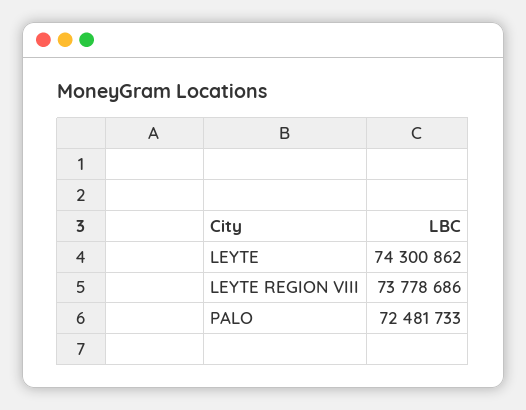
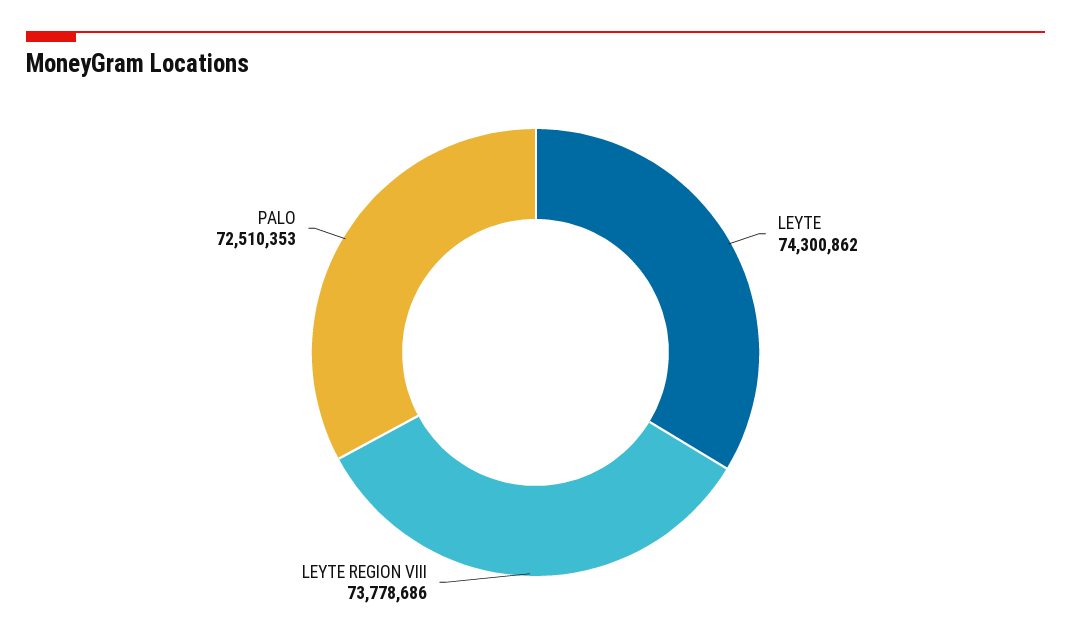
  {
    "LEYTE": 74300862,
    "LEYTE REGION VIII": 73778686,
-   "PALO": 72481733
+   "PALO": 72510353
  }

